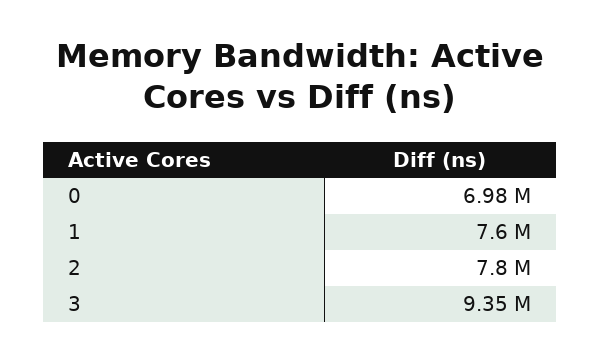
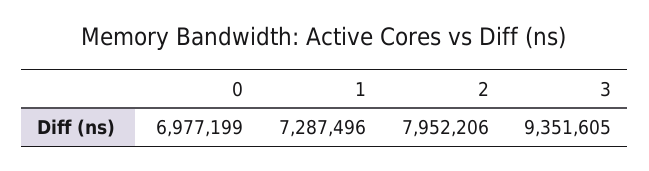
  {
    "0": 6977199,
-   "1": 7600000,
+   "1": 7287496,
-   "2": 7800000,
+   "2": 7952206,
    "3": 9351605
  }

